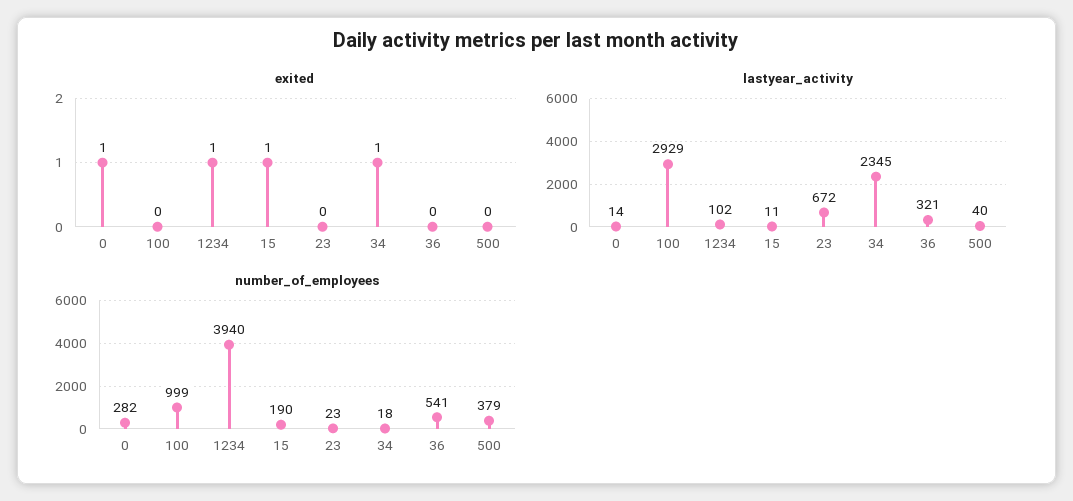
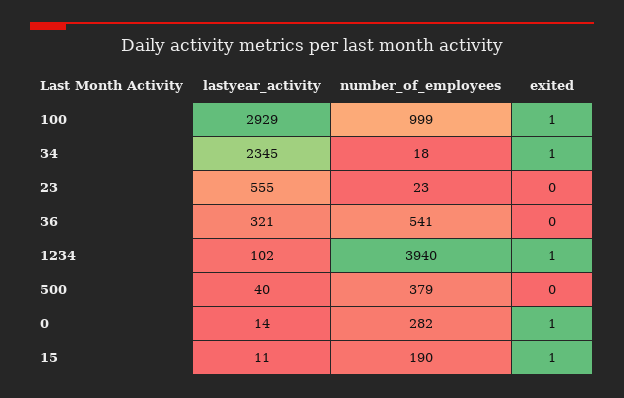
  {
    "exited": {
      "0": 1,
-     "100": 0,
+     "100": 1,
      "1234": 1,
      "15": 1,
      "23": 0,
      "34": 1,
      "36": 0,
      "500": 0
    },
    "lastyear_activity": {
      "0": 14,
      "100": 2929,
      "1234": 102,
      "15": 11,
-     "23": 672,
+     "23": 555,
      "34": 2345,
      "36": 321,
      "500": 40
    },
    "number_of_employees": {
      "0": 282,
      "100": 999,
      "1234": 3940,
      "15": 190,
      "23": 23,
      "34": 18,
      "36": 541,
      "500": 379
    }
  }

